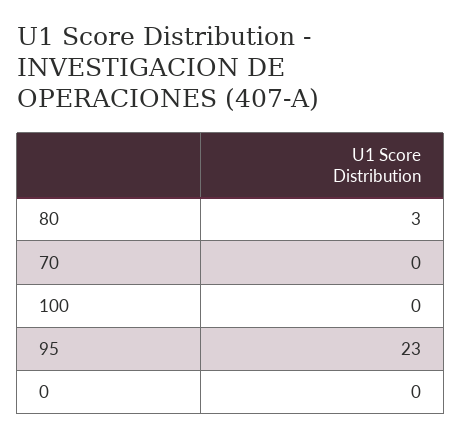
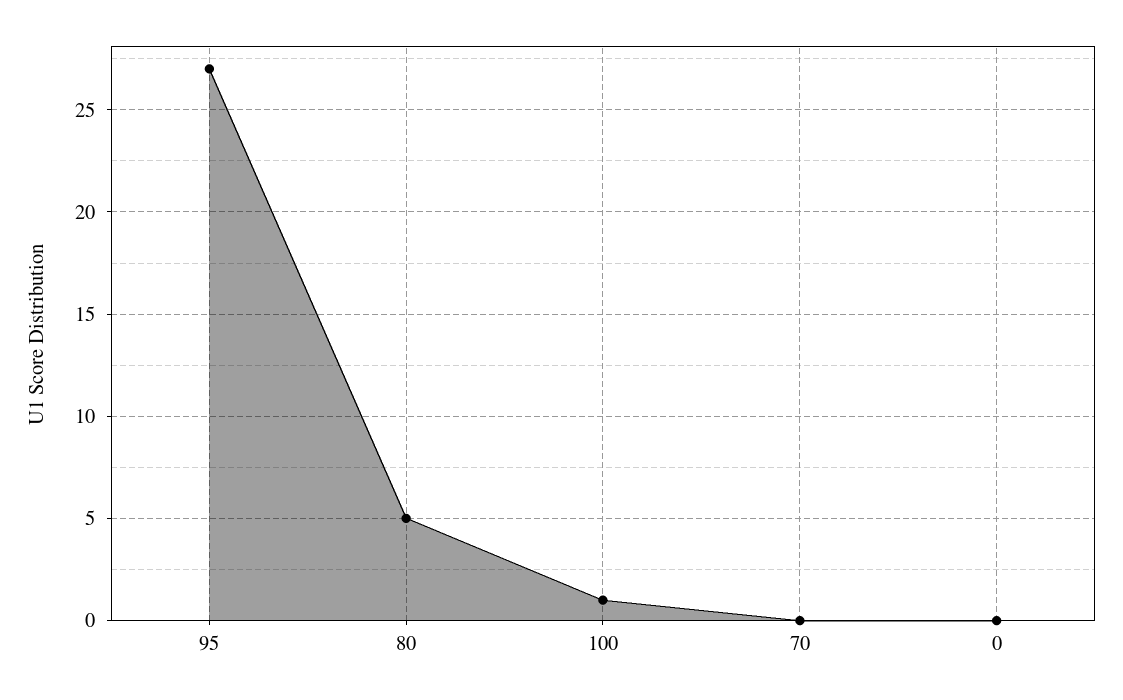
  {
-   "80": 3,
+   "80": 5,
    "70": 0,
-   "100": 0,
+   "100": 1,
-   "95": 23,
+   "95": 27,
    "0": 0
  }

